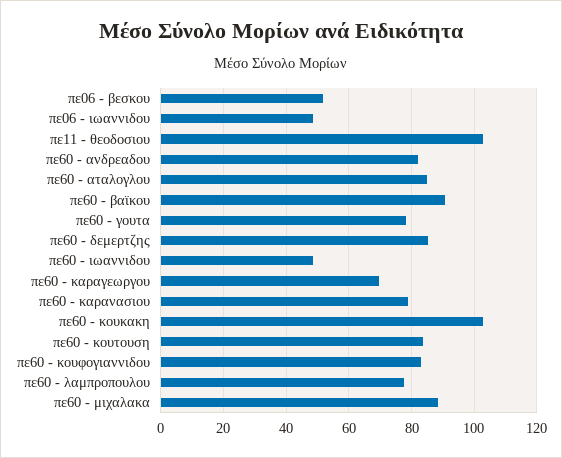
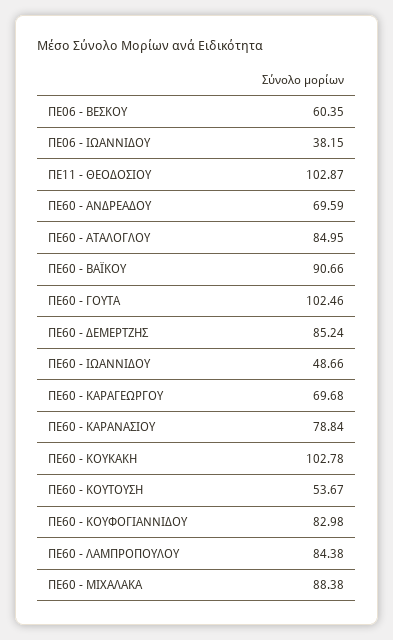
  {
-   "πε06 - βεσκου": 52,
+   "πε06 - βεσκου": 60.35,
-   "πε06 - ιωαννιδου": 48,
+   "πε06 - ιωαννιδου": 38.15,
    "πε11 - θεοδοσιου": 102.87,
-   "πε60 - ανδρεαδου": 82,
+   "πε60 - ανδρεαδου": 69.59,
    "πε60 - αταλογλου": 84.95,
    "πε60 - βαϊκου": 90.66,
-   "πε60 - γουτα": 78,
+   "πε60 - γουτα": 102.46,
    "πε60 - δεμερτζης": 85.24,
    "πε60 - ιωαννιδου": 48.66,
    "πε60 - καραγεωργου": 69.68,
    "πε60 - καρανασιου": 78.84,
    "πε60 - κουκακη": 102.78,
-   "πε60 - κουτουση": 84,
+   "πε60 - κουτουση": 53.67,
    "πε60 - κουφογιαννιδου": 82.98,
-   "πε60 - λαμπροπουλου": 78,
+   "πε60 - λαμπροπουλου": 84.38,
    "πε60 - μιχαλακα": 88.38
  }

